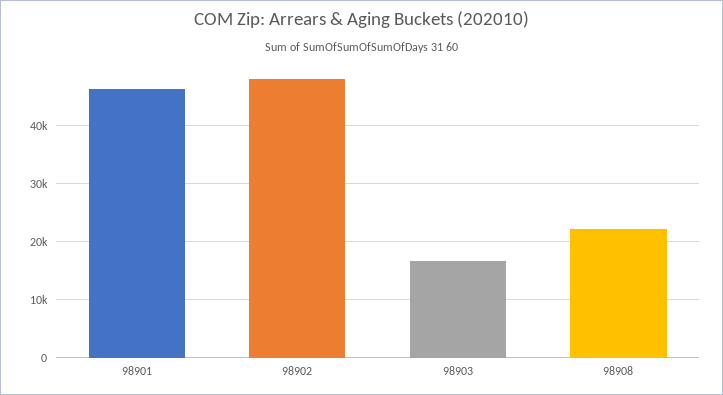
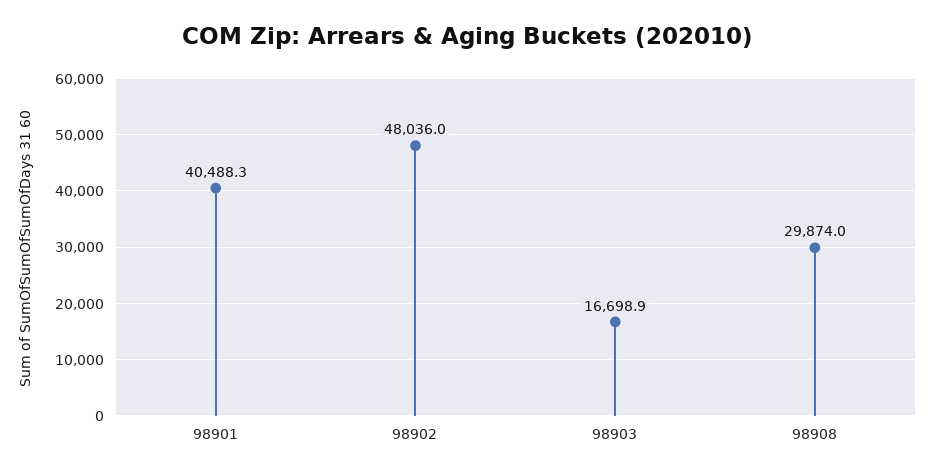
  {
-   "98901": 46000,
+   "98901": 40488.3,
    "98902": 48036,
    "98903": 16698.9,
-   "98908": 22000
+   "98908": 29874
  }

